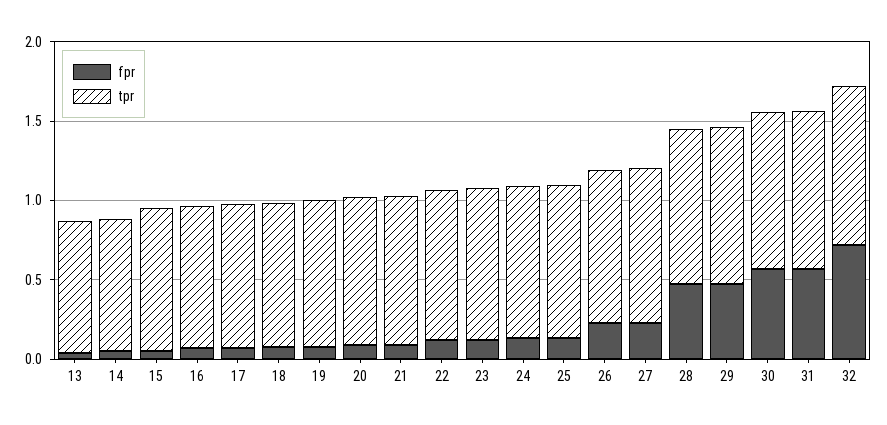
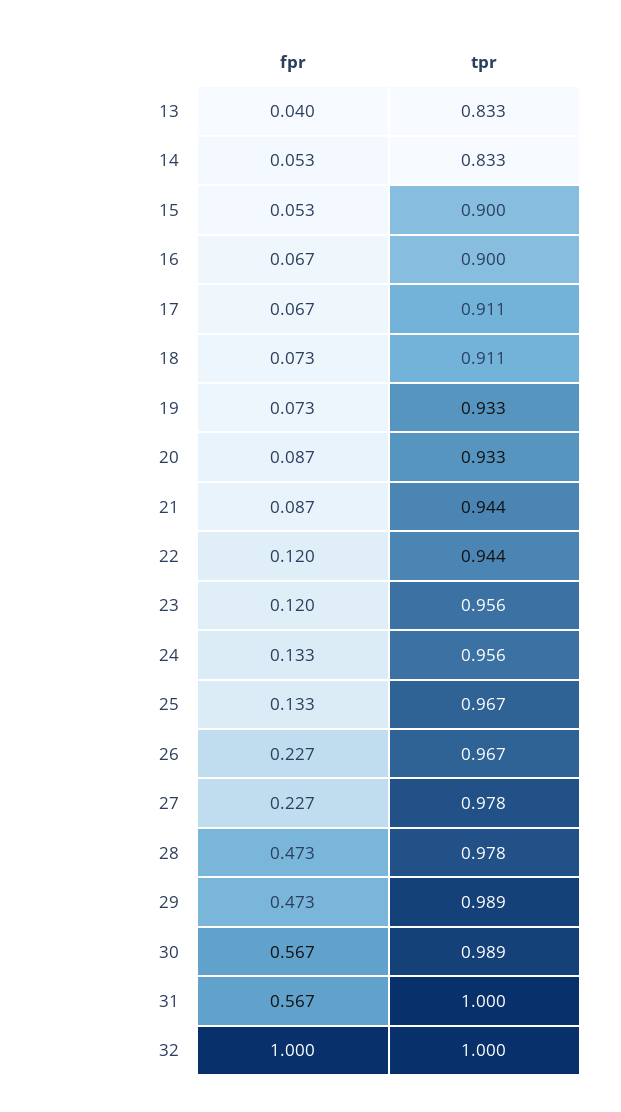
  {
    "fpr": {
      "13": 0.04,
      "14": 0.053,
      "15": 0.053,
      "16": 0.067,
      "17": 0.067,
      "18": 0.073,
      "19": 0.073,
      "20": 0.087,
      "21": 0.087,
      "22": 0.12,
      "23": 0.12,
      "24": 0.133,
      "25": 0.133,
      "26": 0.227,
      "27": 0.227,
      "28": 0.473,
      "29": 0.473,
      "30": 0.567,
      "31": 0.567,
-     "32": 0.7
+     "32": 1
    },
    "tpr": {
      "13": 0.833,
      "14": 0.833,
      "15": 0.9,
      "16": 0.9,
      "17": 0.911,
      "18": 0.911,
      "19": 0.933,
      "20": 0.933,
      "21": 0.944,
      "22": 0.944,
      "23": 0.956,
      "24": 0.956,
      "25": 0.967,
      "26": 0.967,
      "27": 0.978,
      "28": 0.978,
      "29": 0.989,
      "30": 0.989,
      "31": 1,
      "32": 1
    }
  }

